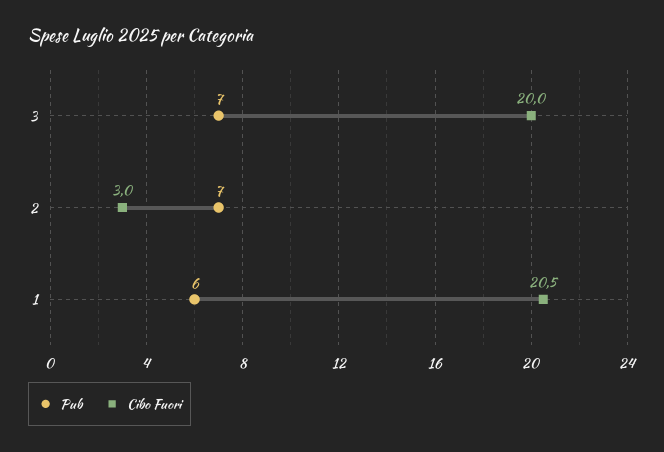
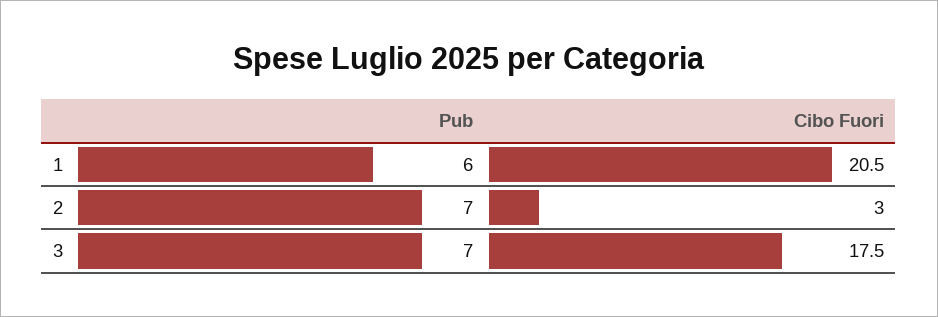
  {
    "Pub": {
      "3": 7,
      "2": 7,
      "1": 6
    },
    "Cibo Fuori": {
-     "3": 20,
+     "3": 17.5,
      "2": 3,
      "1": 20.5
    }
  }

